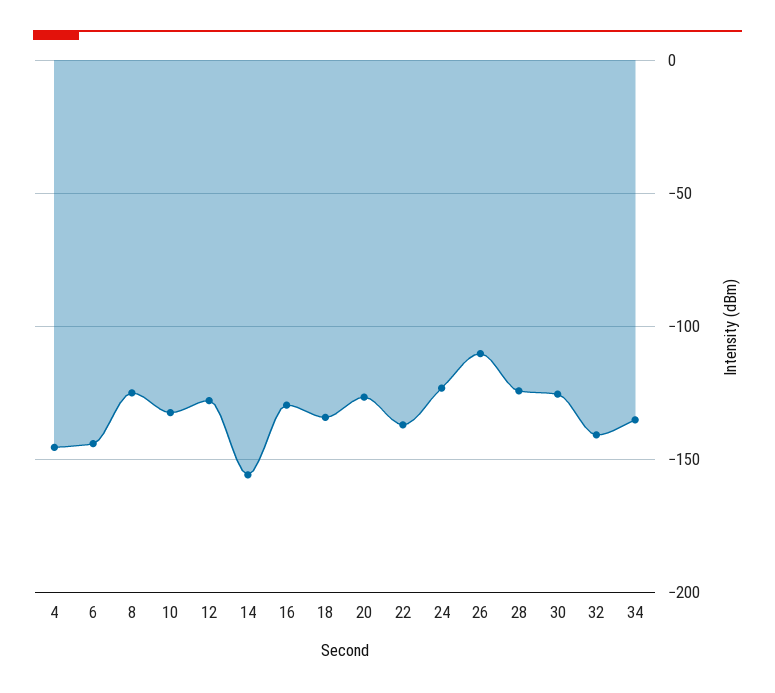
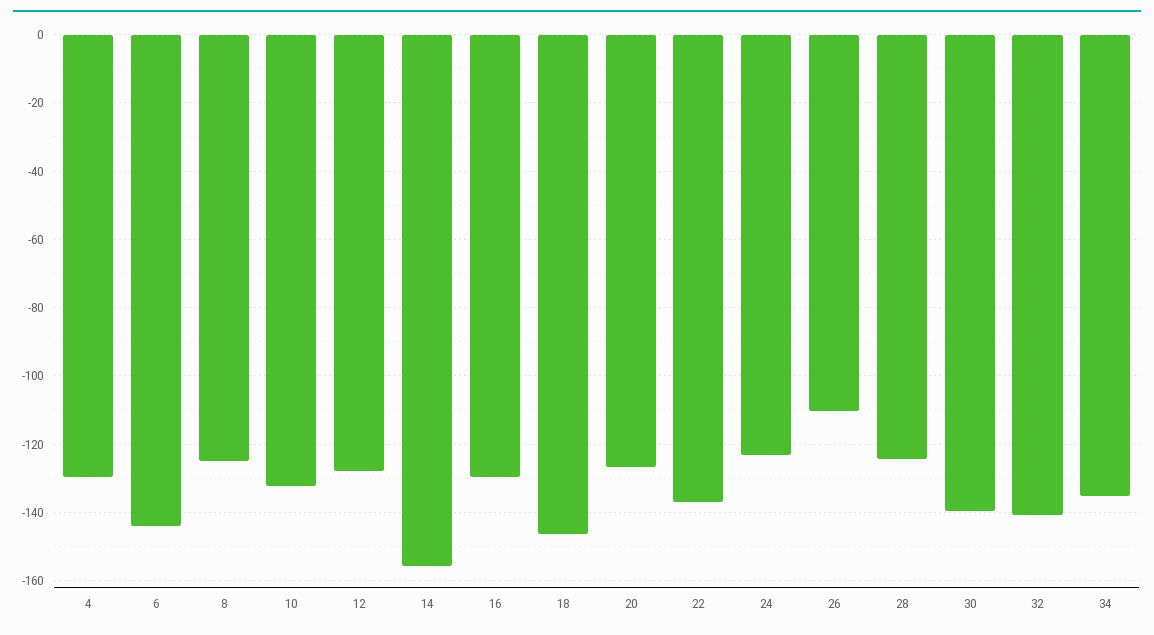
  {
-   "4": -145,
+   "4": -130,
    "6": -144,
    "8": -126,
    "10": -132,
    "12": -128,
    "14": -156,
    "16": -130,
-   "18": -135,
+   "18": -146,
    "20": -126,
    "22": -138,
    "24": -124,
    "26": -110,
    "28": -124,
-   "30": -125,
+   "30": -140,
    "32": -140,
    "34": -136
  }

